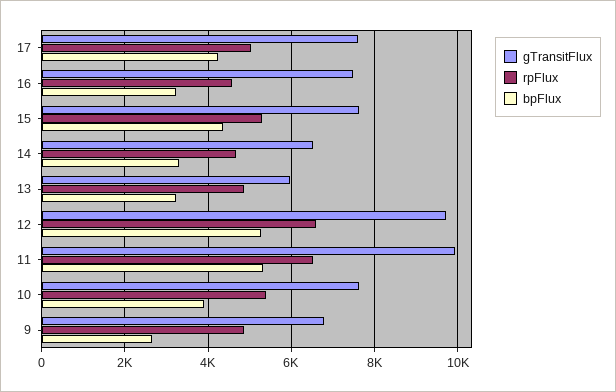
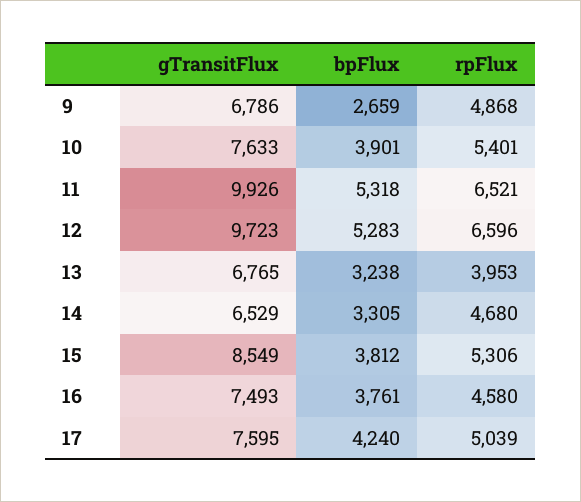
  {
    "gTransitFlux": {
      "17": 7595,
      "16": 7493,
-     "15": 7600,
+     "15": 8549,
      "14": 6529,
-     "13": 6000,
+     "13": 6765,
      "12": 9723,
      "11": 9926,
      "10": 7633,
      "9": 6786
    },
    "rpFlux": {
      "17": 5039,
      "16": 4580,
      "15": 5306,
      "14": 4680,
-     "13": 4800,
+     "13": 3953,
      "12": 6596,
      "11": 6521,
      "10": 5401,
      "9": 4868
    },
    "bpFlux": {
      "17": 4240,
-     "16": 3200,
+     "16": 3761,
-     "15": 4400,
+     "15": 3812,
      "14": 3305,
      "13": 3238,
      "12": 5283,
      "11": 5318,
      "10": 3901,
      "9": 2659
    }
  }

